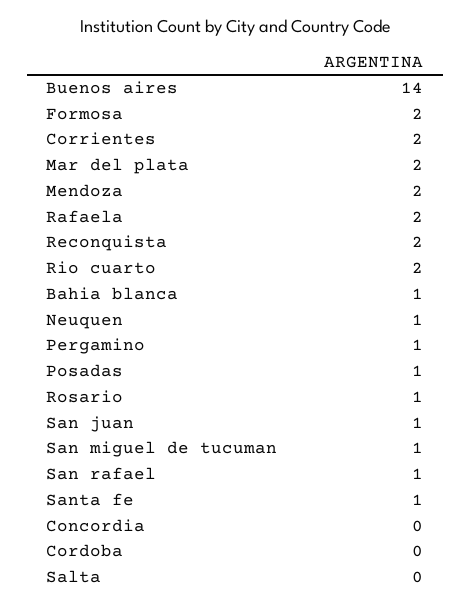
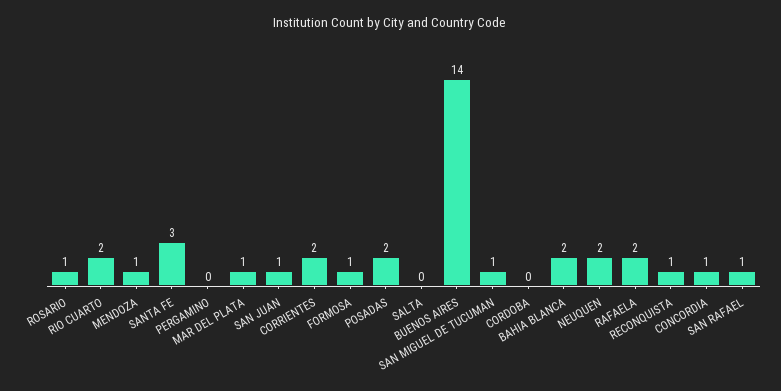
  {
    "Buenos aires": 14,
-   "Formosa": 2,
+   "Formosa": 1,
    "Corrientes": 2,
-   "Mar del plata": 2,
+   "Mar del plata": 1,
-   "Mendoza": 2,
+   "Mendoza": 1,
    "Rafaela": 2,
-   "Reconquista": 2,
+   "Reconquista": 1,
    "Rio cuarto": 2,
-   "Bahia blanca": 1,
+   "Bahia blanca": 2,
-   "Neuquen": 1,
+   "Neuquen": 2,
-   "Pergamino": 1,
+   "Pergamino": 0,
-   "Posadas": 1,
+   "Posadas": 2,
    "Rosario": 1,
    "San juan": 1,
    "San miguel de tucuman": 1,
    "San rafael": 1,
-   "Santa fe": 1,
+   "Santa fe": 3,
-   "Concordia": 0,
+   "Concordia": 1,
    "Cordoba": 0,
    "Salta": 0
  }

